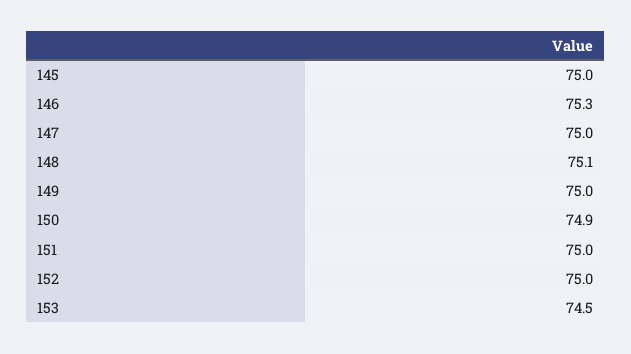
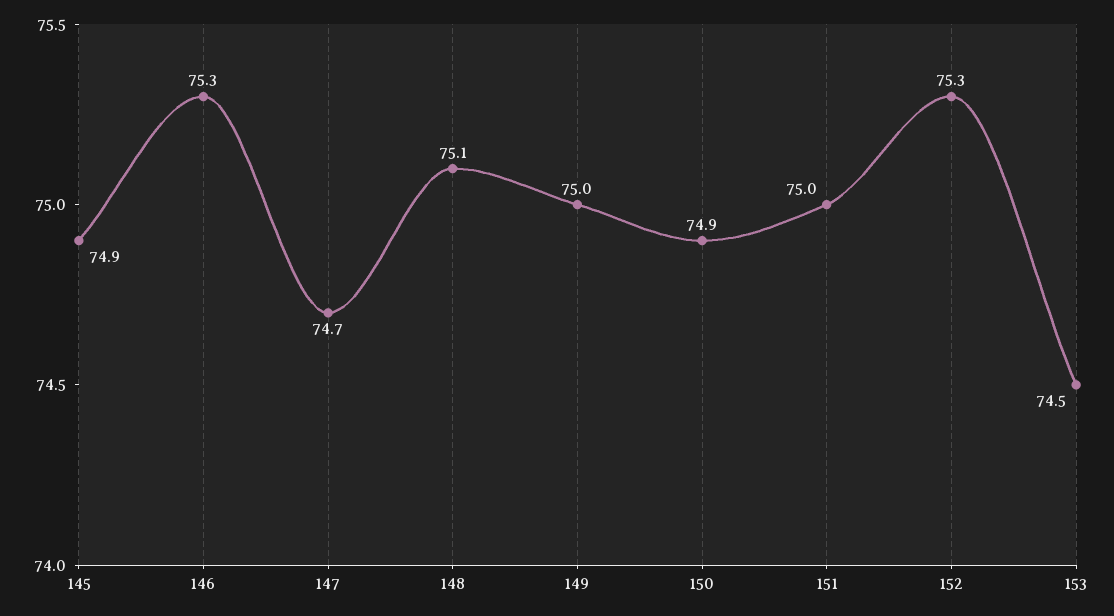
  {
-   "145": 75,
+   "145": 74.9,
    "146": 75.3,
-   "147": 75,
+   "147": 74.7,
    "148": 75.1,
    "149": 75,
    "150": 74.9,
    "151": 75,
-   "152": 75,
+   "152": 75.3,
    "153": 74.5
  }

